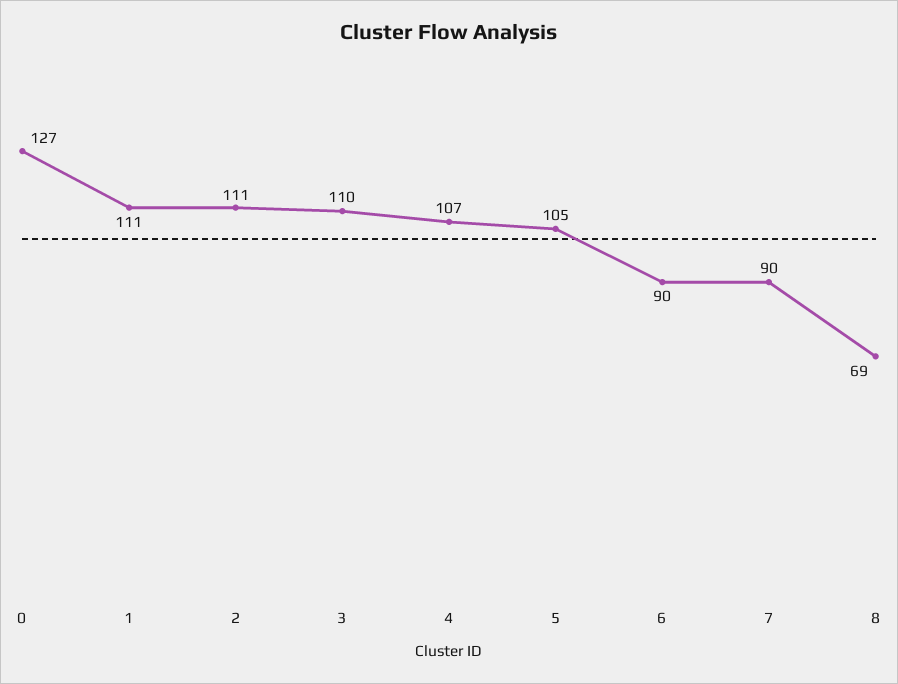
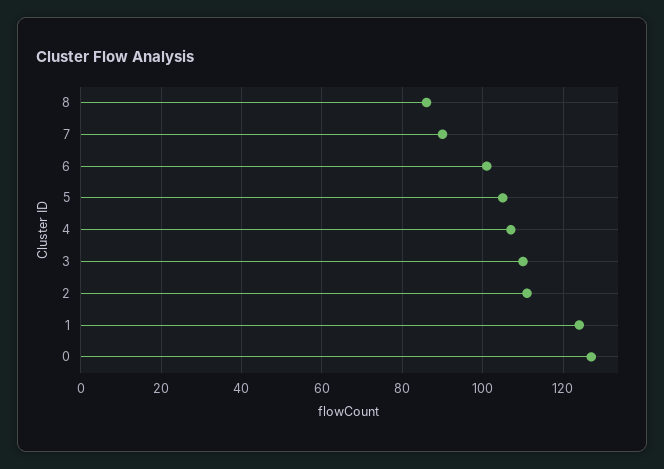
  {
    "0": 127,
-   "1": 111,
+   "1": 125,
    "2": 111,
    "3": 110,
    "4": 107,
    "5": 105,
-   "6": 90,
+   "6": 100,
    "7": 90,
-   "8": 69
+   "8": 85
  }

